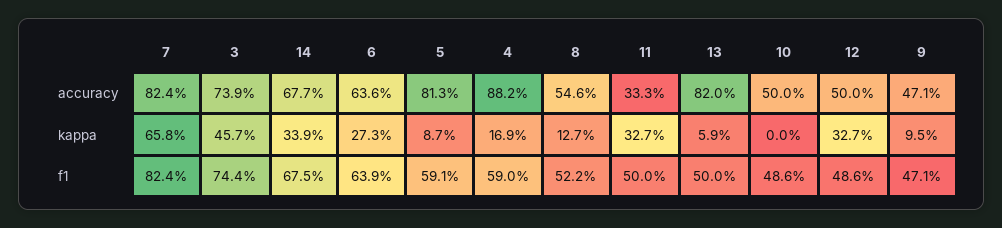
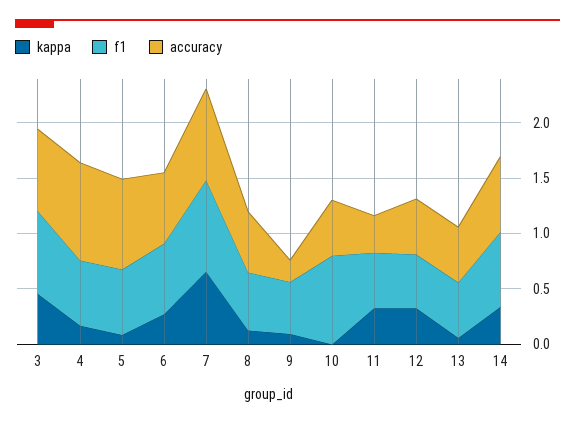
  {
    "accuracy": {
      "7": 0.824,
      "3": 0.739,
      "14": 0.677,
      "6": 0.636,
      "5": 0.813,
      "4": 0.882,
      "8": 0.546,
      "11": 0.333,
-     "13": 0.82,
+     "13": 0.5,
      "10": 0.5,
      "12": 0.5,
-     "9": 0.471
+     "9": 0.2
    },
    "kappa": {
      "7": 0.658,
      "3": 0.457,
      "14": 0.339,
      "6": 0.273,
      "5": 0.087,
      "4": 0.169,
      "8": 0.127,
      "11": 0.327,
      "13": 0.059,
      "10": 0,
      "12": 0.327,
      "9": 0.095
    },
    "f1": {
      "7": 0.824,
      "3": 0.744,
      "14": 0.675,
      "6": 0.639,
      "5": 0.591,
      "4": 0.59,
      "8": 0.522,
      "11": 0.5,
      "13": 0.5,
-     "10": 0.486,
+     "10": 0.8,
      "12": 0.486,
      "9": 0.471
    }
  }

